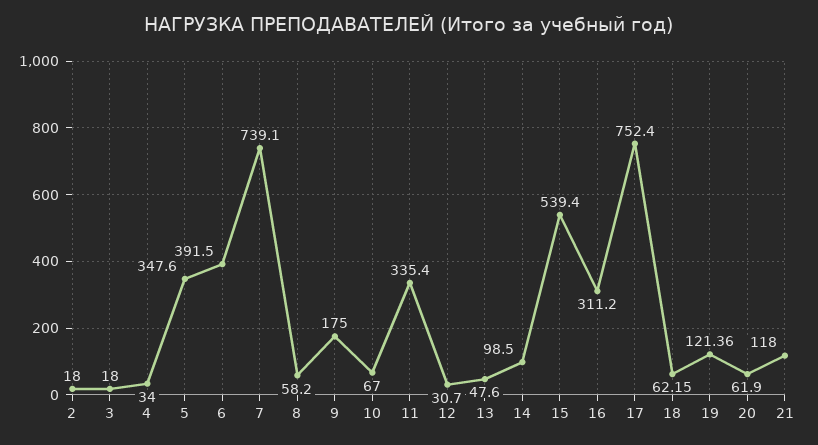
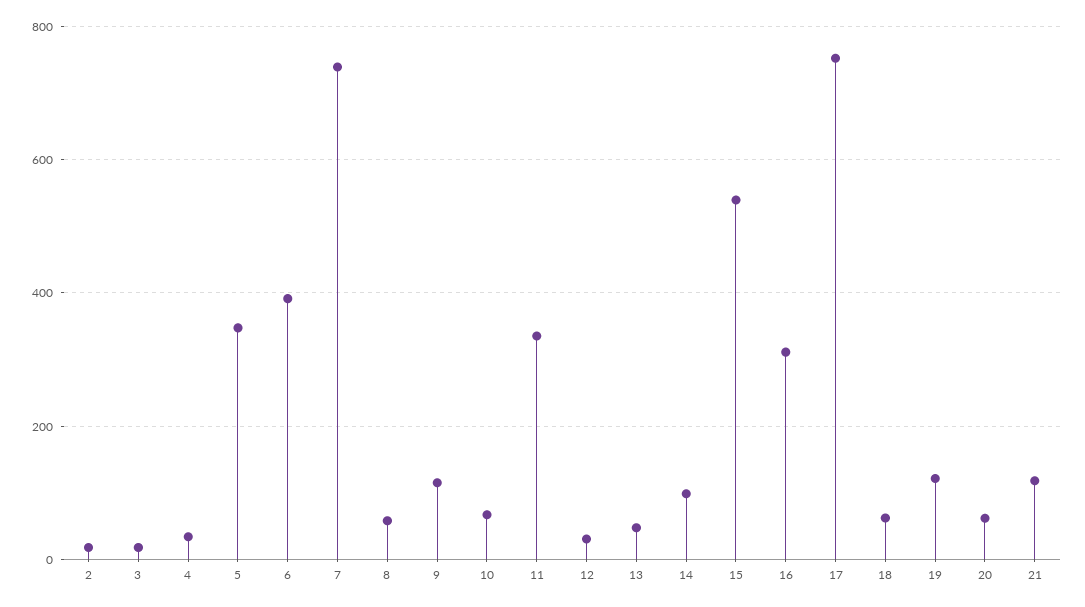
  {
    "2": 18,
    "3": 18,
    "4": 34,
    "5": 347.6,
    "6": 391.5,
    "7": 739.1,
    "8": 58.2,
-   "9": 175,
+   "9": 120,
    "10": 67,
    "11": 335.4,
    "12": 30.7,
    "13": 47.6,
    "14": 98.5,
    "15": 539.4,
    "16": 311.2,
    "17": 752.4,
    "18": 62.15,
    "19": 121.36,
    "20": 61.9,
    "21": 118
  }

